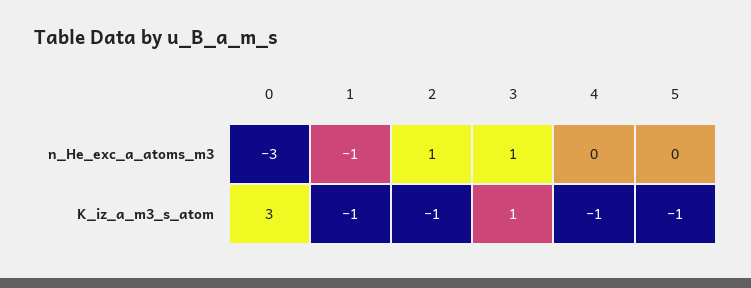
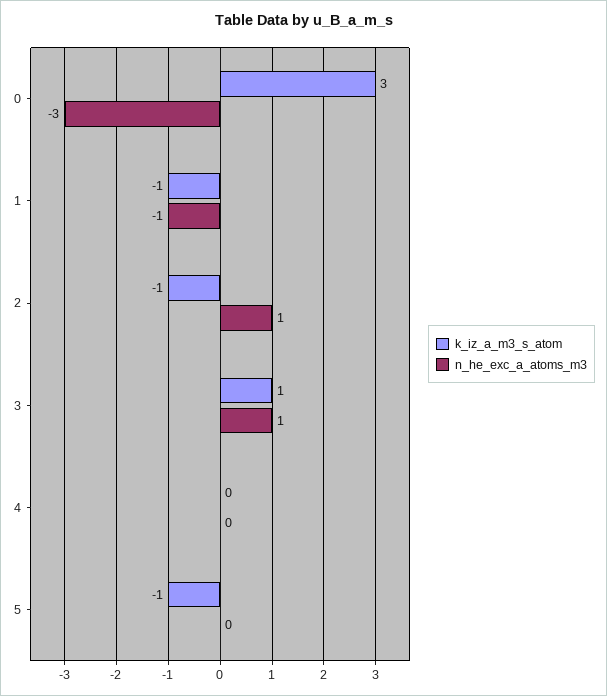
  {
    "n_He_exc_a_atoms_m3": {
      "0": -3,
      "1": -1,
      "2": 1,
      "3": 1,
      "4": 0,
      "5": 0
    },
    "K_iz_a_m3_s_atom": {
      "0": 3,
      "1": -1,
      "2": -1,
      "3": 1,
-     "4": -1,
+     "4": 0,
      "5": -1
    }
  }

